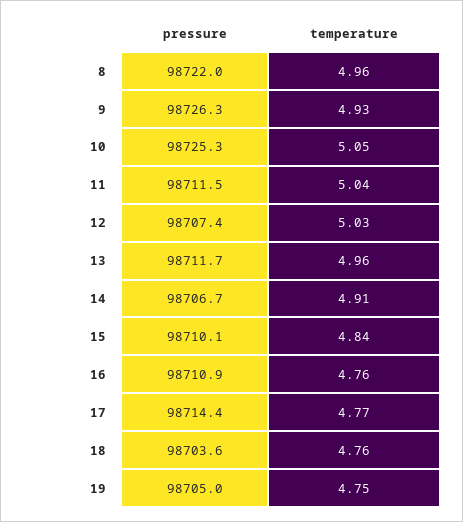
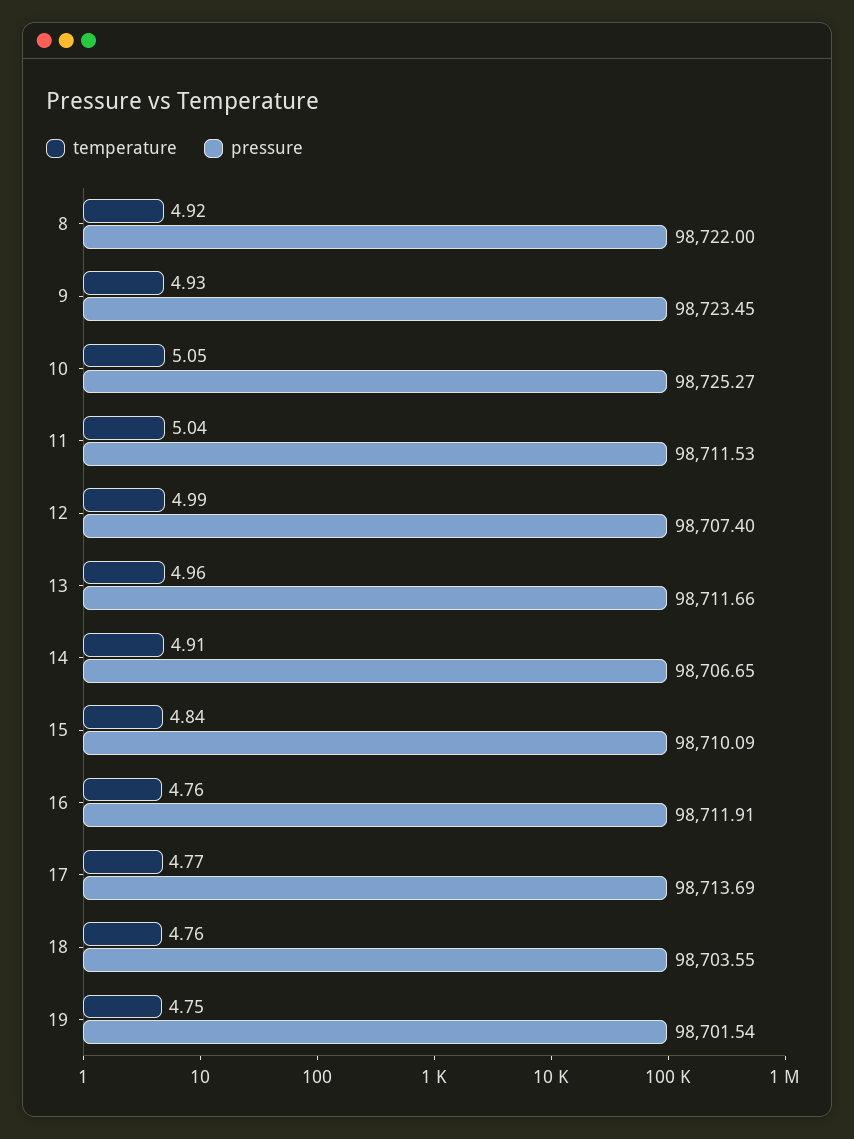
  {
    "pressure": {
      "8": 98722,
-     "9": 98726.3,
+     "9": 98723.45,
      "10": 98725.27,
      "11": 98711.53,
      "12": 98707.4,
      "13": 98711.66,
      "14": 98706.65,
      "15": 98710.09,
-     "16": 98710.9,
+     "16": 98711.91,
-     "17": 98714.4,
+     "17": 98713.69,
      "18": 98703.55,
-     "19": 98705
+     "19": 98701.54
    },
    "temperature": {
-     "8": 4.96,
+     "8": 4.92,
      "9": 4.93,
      "10": 5.05,
      "11": 5.04,
-     "12": 5.03,
+     "12": 4.99,
      "13": 4.96,
      "14": 4.91,
      "15": 4.84,
      "16": 4.76,
      "17": 4.77,
      "18": 4.76,
      "19": 4.75
    }
  }

